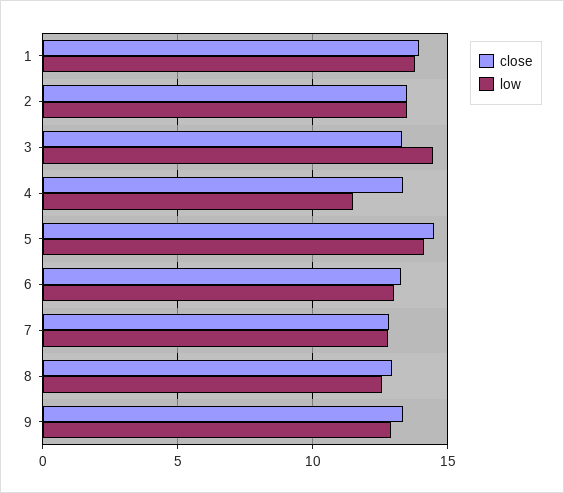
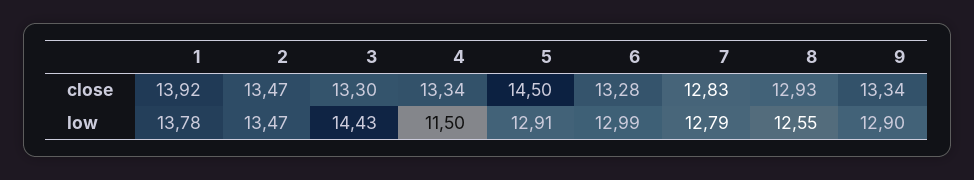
  {
    "close": {
      "1": 13.92,
      "2": 13.47,
      "3": 13.3,
      "4": 13.34,
      "5": 14.5,
      "6": 13.28,
      "7": 12.83,
      "8": 12.93,
      "9": 13.34
    },
    "low": {
      "1": 13.78,
      "2": 13.47,
      "3": 14.43,
      "4": 11.5,
-     "5": 14,
+     "5": 12.91,
      "6": 12.99,
      "7": 12.79,
      "8": 12.55,
      "9": 12.9
    }
  }

